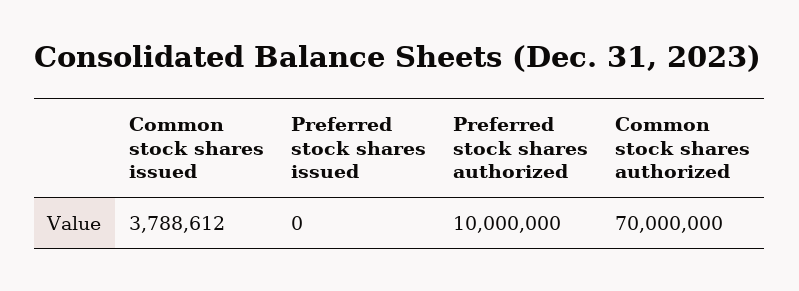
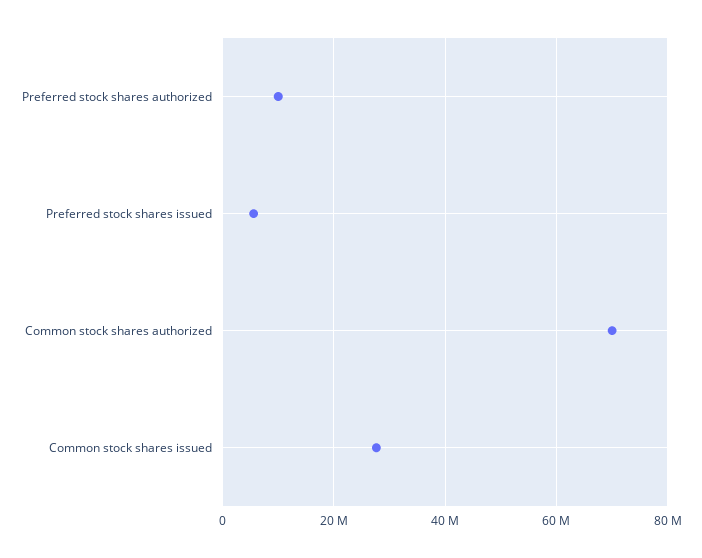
  {
-   "Common stock shares issued": 3788612,
+   "Common stock shares issued": 28000000,
-   "Preferred stock shares issued": 0,
+   "Preferred stock shares issued": 6000000,
    "Preferred stock shares authorized": 10000000,
    "Common stock shares authorized": 70000000
  }

